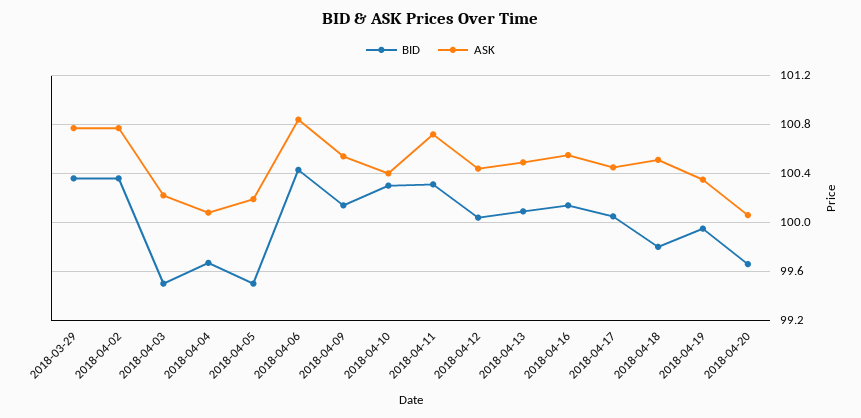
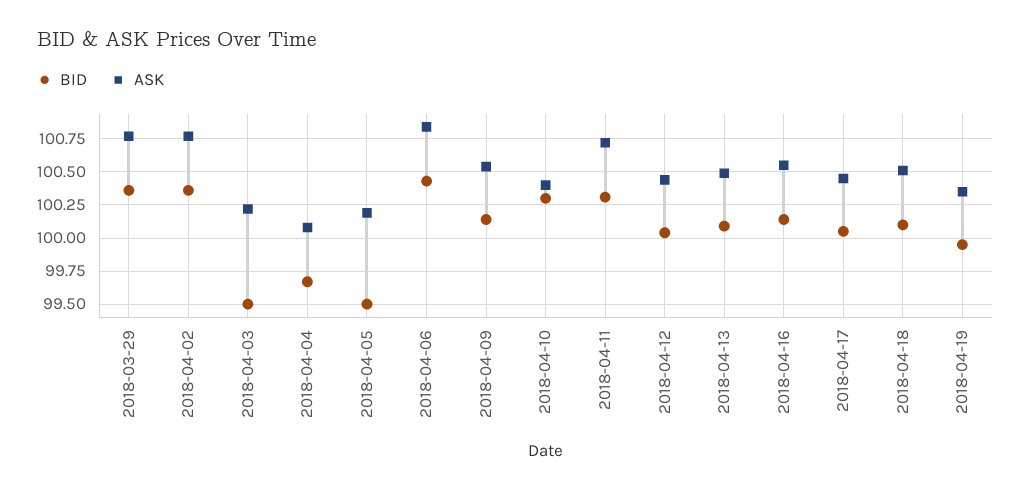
  {
    "BID": {
      "2018-03-29": 100.35,
      "2018-04-02": 100.35,
      "2018-04-03": 99.5,
      "2018-04-04": 99.65,
      "2018-04-05": 99.5,
      "2018-04-06": 100.45,
      "2018-04-09": 100.15,
      "2018-04-10": 100.3,
      "2018-04-11": 100.3,
      "2018-04-12": 100.05,
      "2018-04-13": 100.1,
      "2018-04-16": 100.15,
      "2018-04-17": 100.05,
-     "2018-04-18": 99.8,
+     "2018-04-18": 100.1,
-     "2018-04-19": 99.95,
+     "2018-04-19": 99.95
-     "2018-04-20": 99.65
    },
    "ASK": {
      "2018-03-29": 100.75,
      "2018-04-02": 100.75,
      "2018-04-03": 100.2,
      "2018-04-04": 100.1,
      "2018-04-05": 100.2,
      "2018-04-06": 100.85,
      "2018-04-09": 100.55,
      "2018-04-10": 100.4,
      "2018-04-11": 100.7,
      "2018-04-12": 100.45,
      "2018-04-13": 100.5,
      "2018-04-16": 100.55,
      "2018-04-17": 100.45,
      "2018-04-18": 100.5,
-     "2018-04-19": 100.35,
+     "2018-04-19": 100.35
-     "2018-04-20": 100.05
    }
  }

